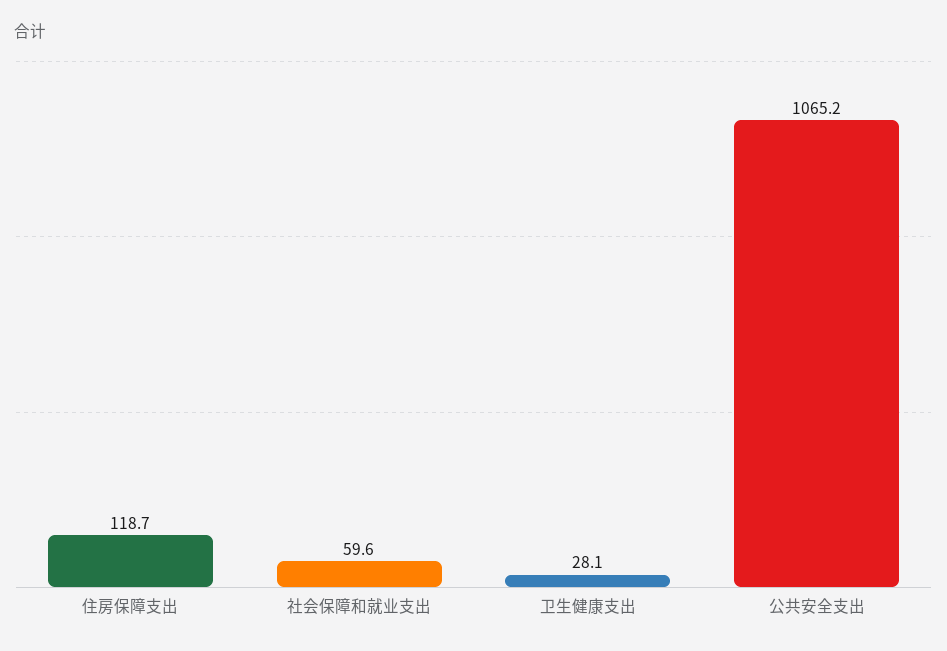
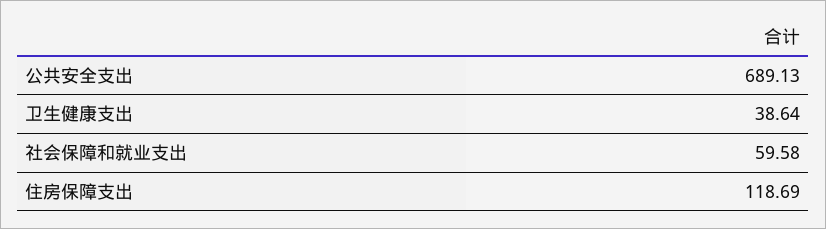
  {
    "住房保障支出": 118.69,
    "社会保障和就业支出": 59.58,
-   "卫生健康支出": 28.1,
+   "卫生健康支出": 38.64,
-   "公共安全支出": 1065.2
+   "公共安全支出": 689.13
  }

